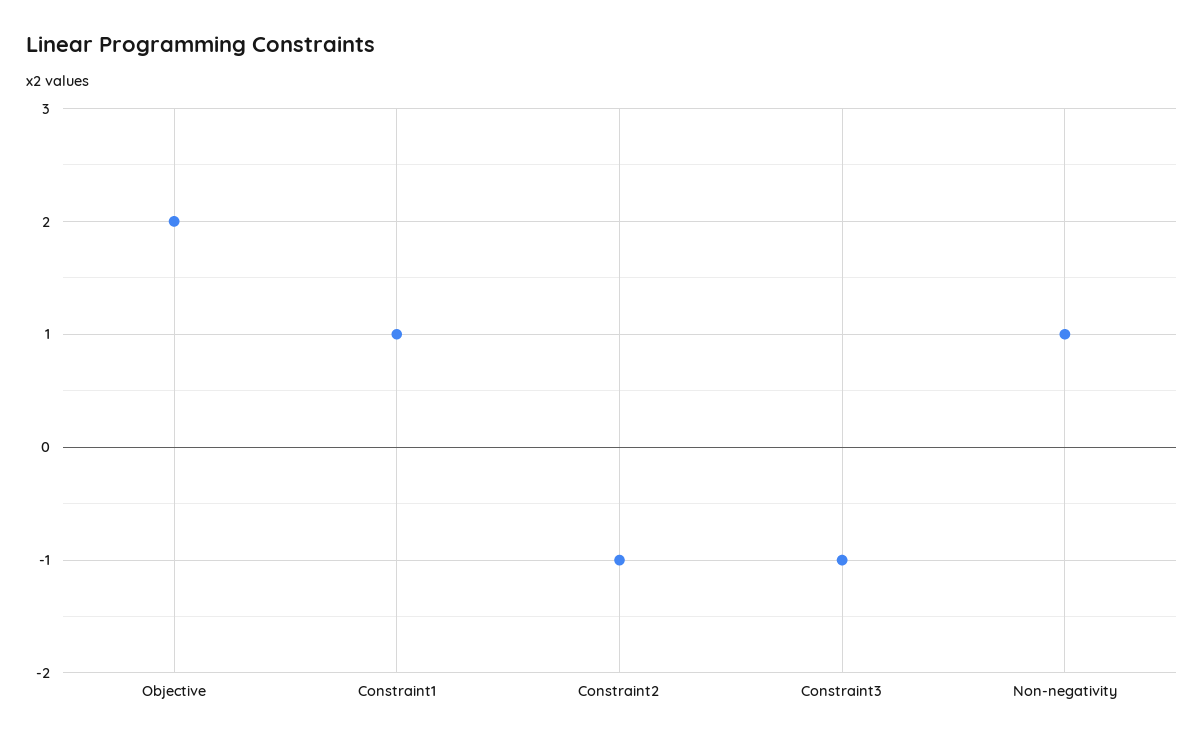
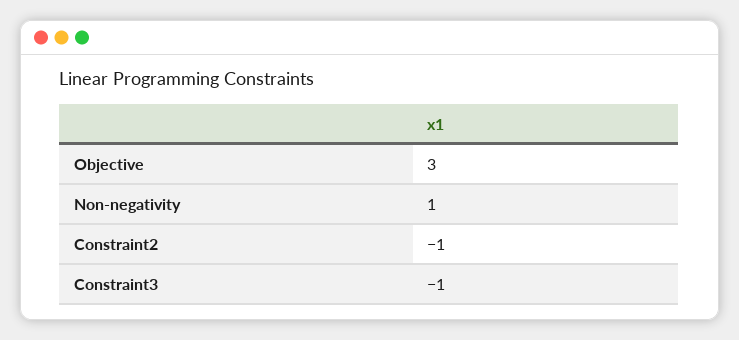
  {
-   "Objective": 2,
+   "Objective": 3,
-   "Constraint1": 1,
    "Constraint2": -1,
    "Constraint3": -1,
    "Non-negativity": 1
  }

